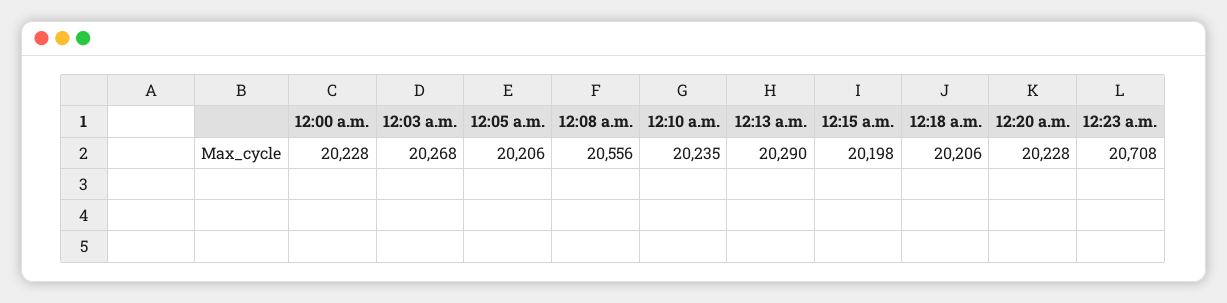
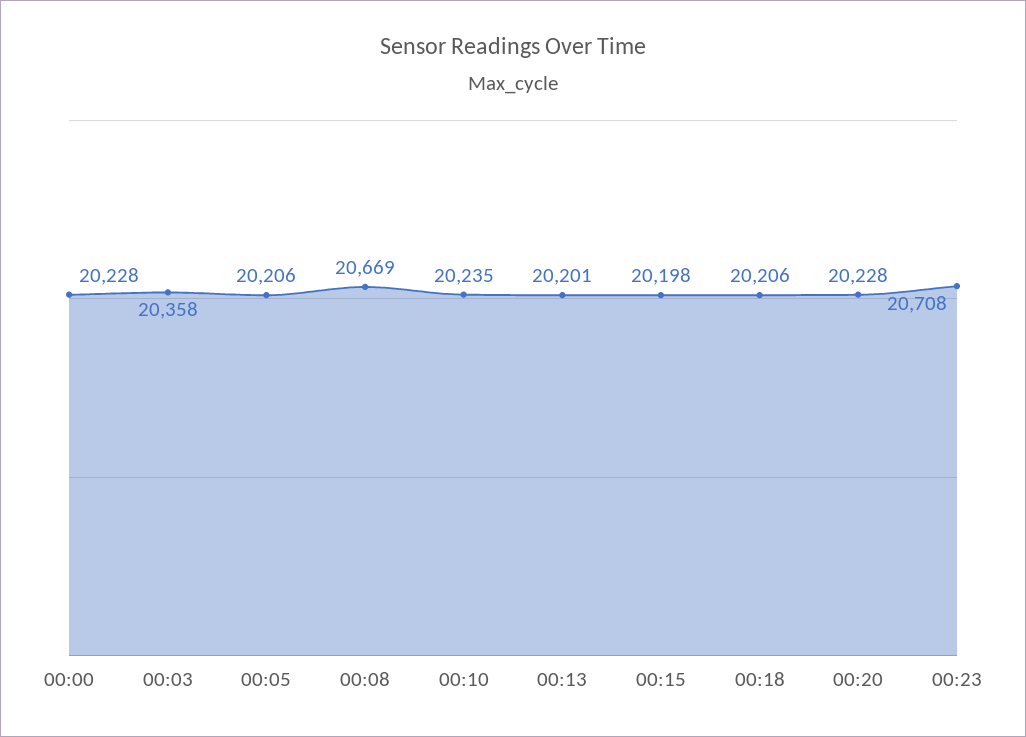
  {
    "12:00 a.m.": 20228,
-   "12:03 a.m.": 20268,
+   "12:03 a.m.": 20358,
    "12:05 a.m.": 20206,
-   "12:08 a.m.": 20556,
+   "12:08 a.m.": 20669,
    "12:10 a.m.": 20235,
-   "12:13 a.m.": 20290,
+   "12:13 a.m.": 20201,
    "12:15 a.m.": 20198,
    "12:18 a.m.": 20206,
    "12:20 a.m.": 20228,
    "12:23 a.m.": 20708
  }

